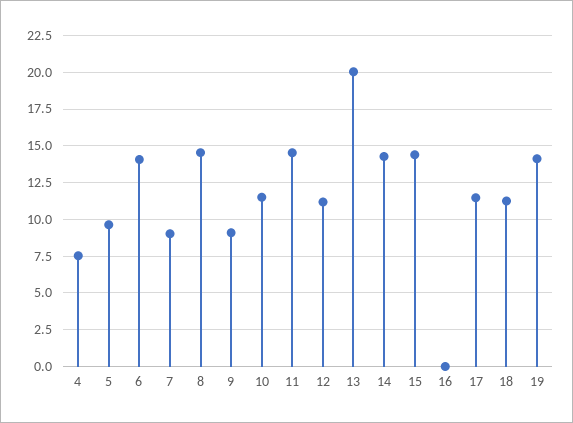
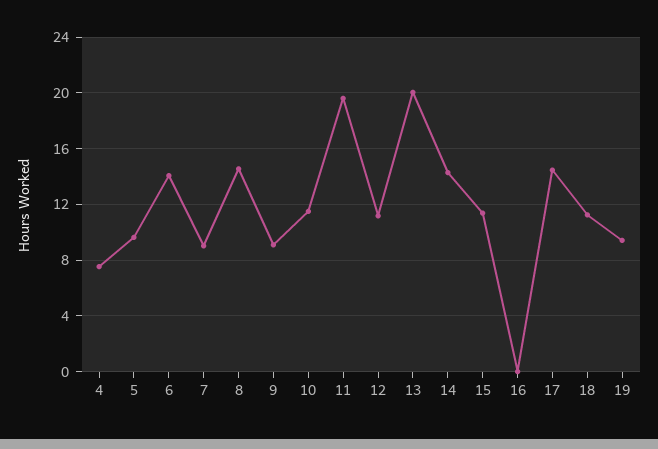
  {
    "4": 7.5,
    "5": 9.5,
    "6": 14,
    "7": 9,
    "8": 14.5,
    "9": 9,
    "10": 11.5,
-   "11": 14.5,
+   "11": 19.5,
    "12": 11,
    "13": 20,
    "14": 14.5,
-   "15": 14.5,
+   "15": 11.5,
    "16": 0,
-   "17": 11.5,
+   "17": 14.5,
    "18": 11.5,
-   "19": 14
+   "19": 9.5
  }

